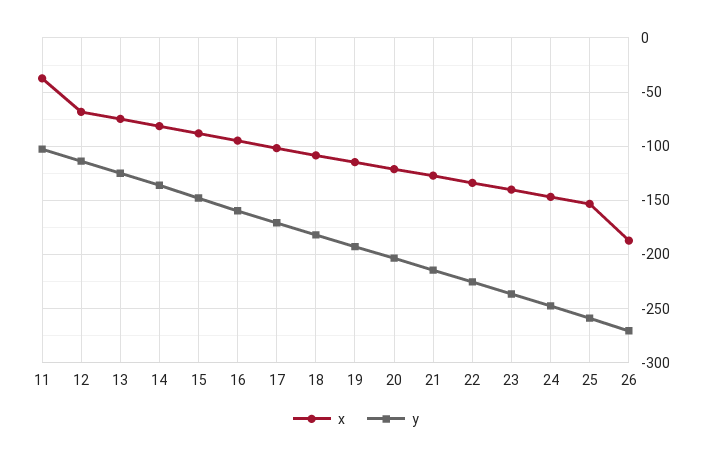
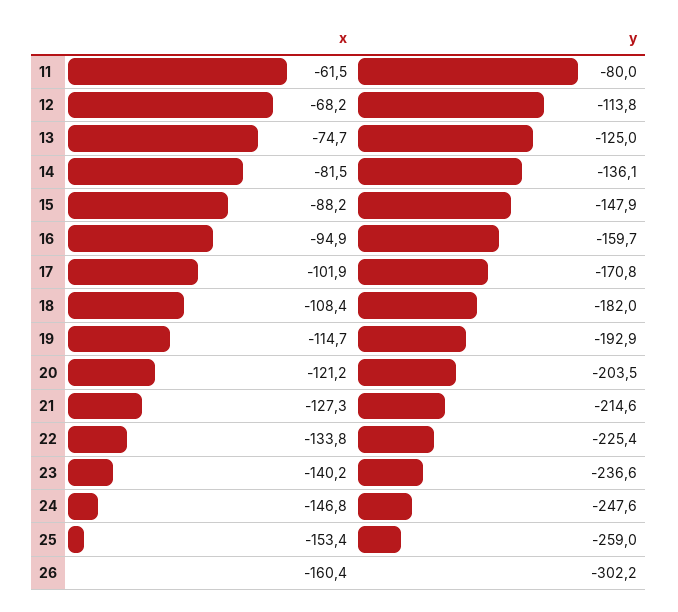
  {
    "x": {
-     "11": -40,
+     "11": -61.5,
      "12": -68.2,
      "13": -74.7,
      "14": -81.5,
      "15": -88.2,
      "16": -94.9,
      "17": -101.9,
      "18": -108.4,
      "19": -114.7,
      "20": -121.2,
      "21": -127.3,
      "22": -133.8,
      "23": -140.2,
      "24": -146.8,
      "25": -153.4,
-     "26": -190
+     "26": -160.4
    },
    "y": {
-     "11": -100,
+     "11": -80,
      "12": -113.8,
      "13": -125,
      "14": -136.1,
      "15": -147.9,
      "16": -159.7,
      "17": -170.8,
      "18": -182,
      "19": -192.9,
      "20": -203.5,
      "21": -214.6,
      "22": -225.4,
      "23": -236.6,
      "24": -247.6,
      "25": -259,
-     "26": -270
+     "26": -302.2
    }
  }

